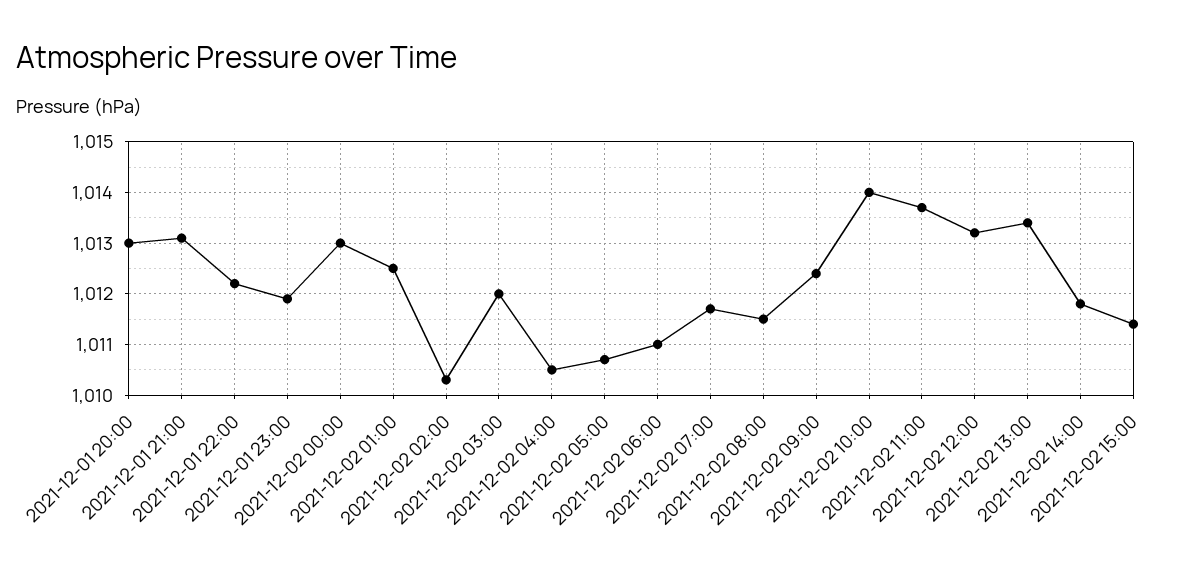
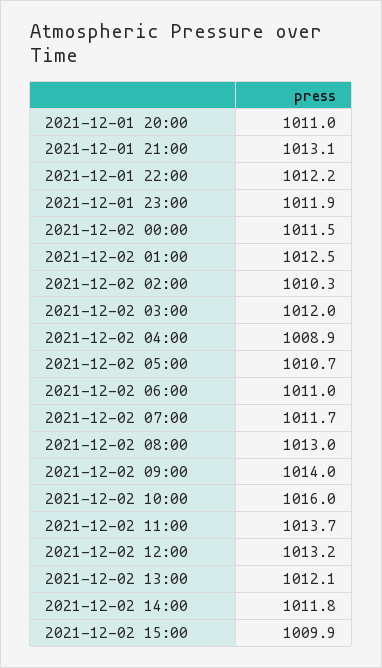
  {
-   "2021-12-01 20:00": 1013,
+   "2021-12-01 20:00": 1011,
    "2021-12-01 21:00": 1013.1,
    "2021-12-01 22:00": 1012.2,
    "2021-12-01 23:00": 1011.9,
-   "2021-12-02 00:00": 1013,
+   "2021-12-02 00:00": 1011.5,
    "2021-12-02 01:00": 1012.5,
    "2021-12-02 02:00": 1010.3,
    "2021-12-02 03:00": 1012,
-   "2021-12-02 04:00": 1010.5,
+   "2021-12-02 04:00": 1008.9,
    "2021-12-02 05:00": 1010.7,
    "2021-12-02 06:00": 1011,
    "2021-12-02 07:00": 1011.7,
-   "2021-12-02 08:00": 1011.5,
+   "2021-12-02 08:00": 1013,
-   "2021-12-02 09:00": 1012.5,
+   "2021-12-02 09:00": 1014,
-   "2021-12-02 10:00": 1014,
+   "2021-12-02 10:00": 1016,
    "2021-12-02 11:00": 1013.7,
    "2021-12-02 12:00": 1013.2,
-   "2021-12-02 13:00": 1013.5,
+   "2021-12-02 13:00": 1012.1,
    "2021-12-02 14:00": 1011.8,
-   "2021-12-02 15:00": 1011.5
+   "2021-12-02 15:00": 1009.9
  }

